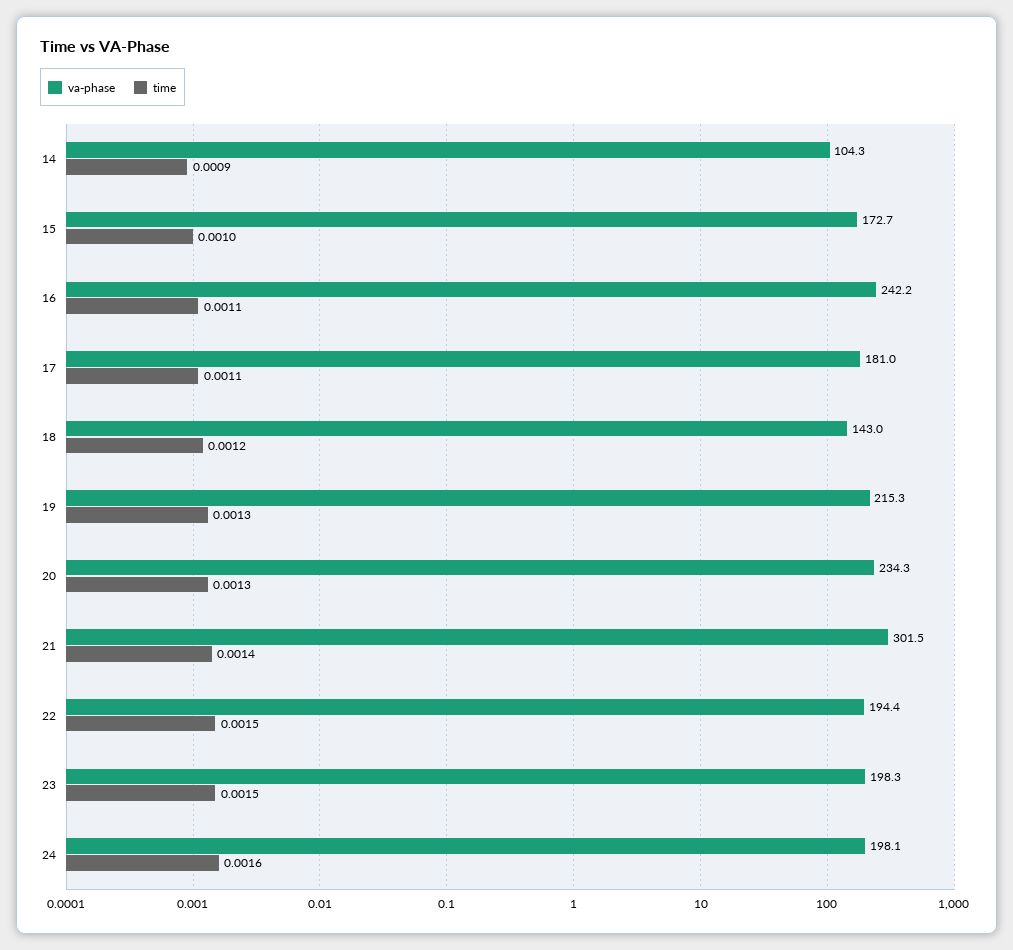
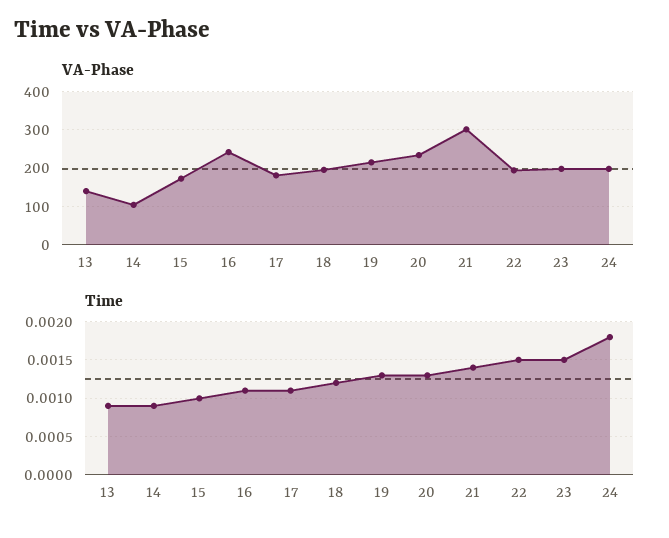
  {
    "va-phase": {
      "14": 104.3,
      "15": 172.7,
      "16": 242.2,
      "17": 181,
-     "18": 143,
+     "18": 200,
      "19": 215.3,
      "20": 234.3,
      "21": 301.5,
      "22": 194.4,
      "23": 198.3,
-     "24": 198.1
+     "24": 198.1,
+     "13": 140
    },
    "time": {
      "14": 0.0009,
      "15": 0.001,
      "16": 0.0011,
      "17": 0.0011,
      "18": 0.0012,
      "19": 0.0013,
      "20": 0.0013,
      "21": 0.0014,
      "22": 0.0015,
      "23": 0.0015,
-     "24": 0.0016
+     "24": 0.0018,
+     "13": 0.0009
    }
  }

